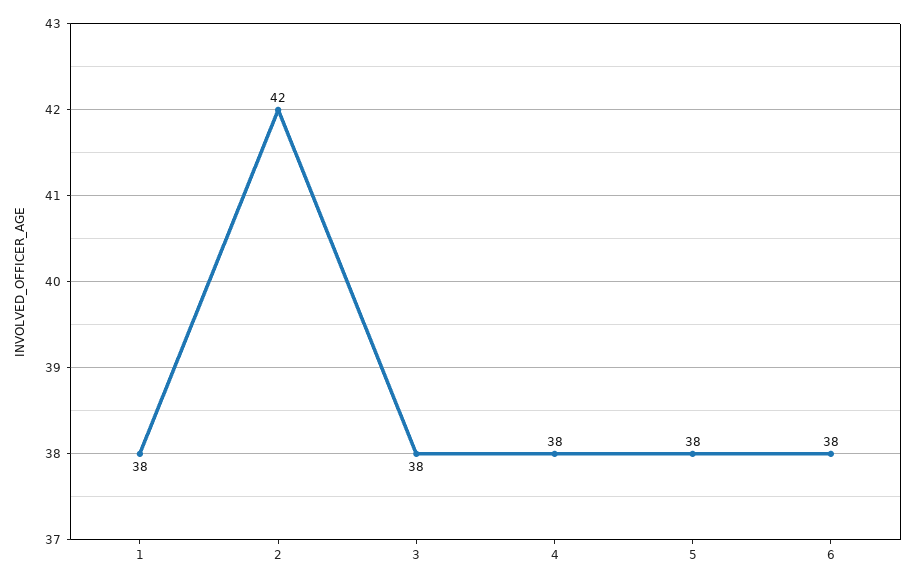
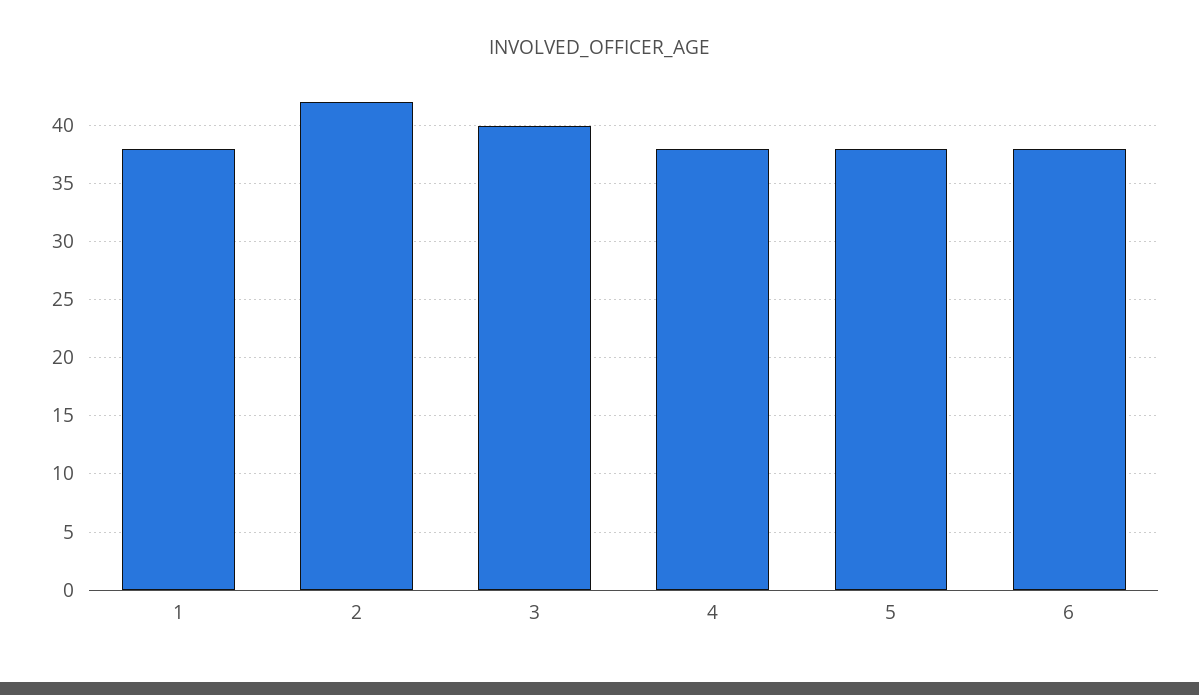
  {
    "1": 38,
    "2": 42,
-   "3": 38,
+   "3": 40,
    "4": 38,
    "5": 38,
    "6": 38
  }

